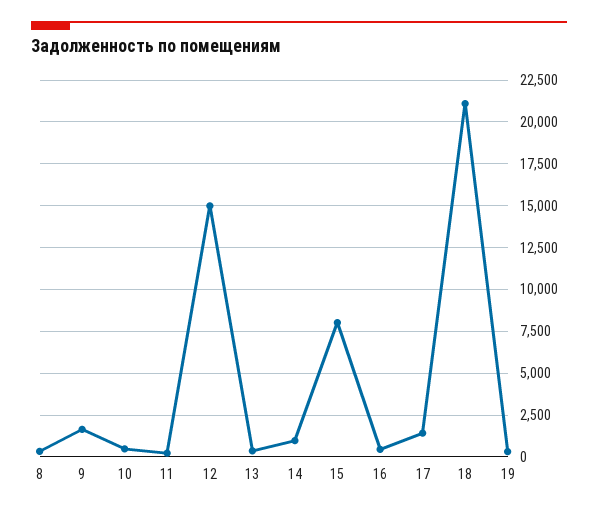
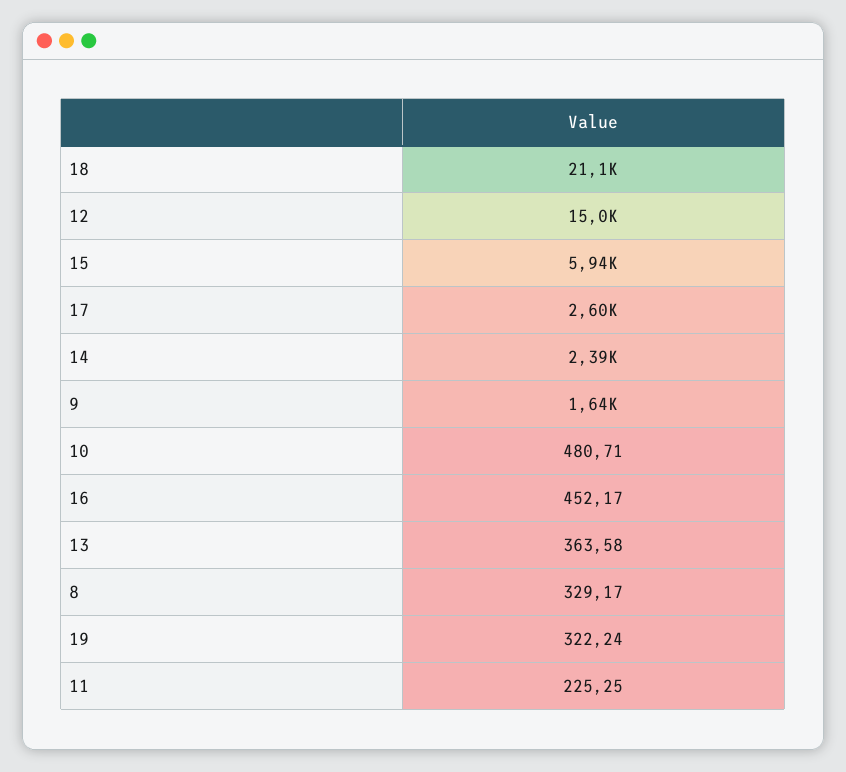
  {
    "8": 329.17,
    "9": 1640,
    "10": 480.71,
    "11": 225.25,
    "12": 15000,
    "13": 363.58,
-   "14": 1000,
+   "14": 2390,
-   "15": 8000,
+   "15": 5940,
    "16": 452.17,
-   "17": 1500,
+   "17": 2600,
    "18": 21100,
    "19": 322.24
  }

